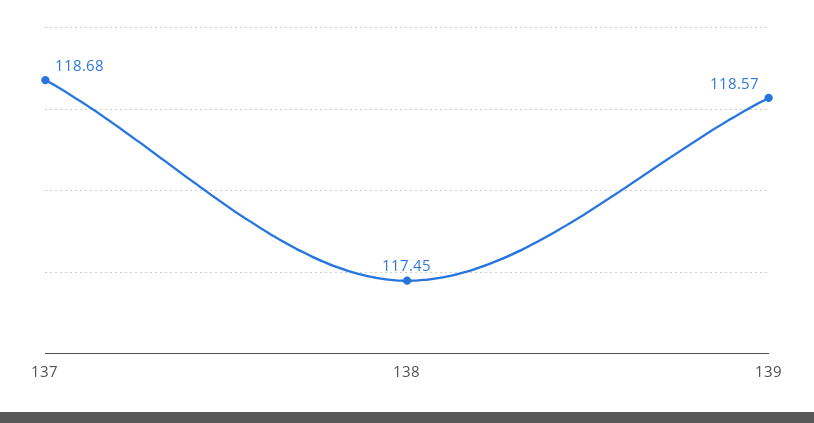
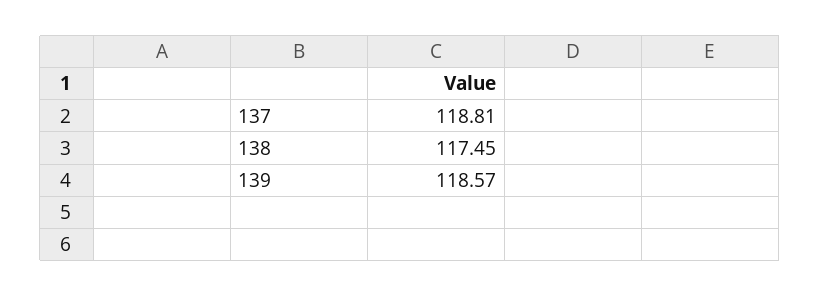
  {
-   "137": 118.68,
+   "137": 118.81,
    "138": 117.45,
    "139": 118.57
  }

